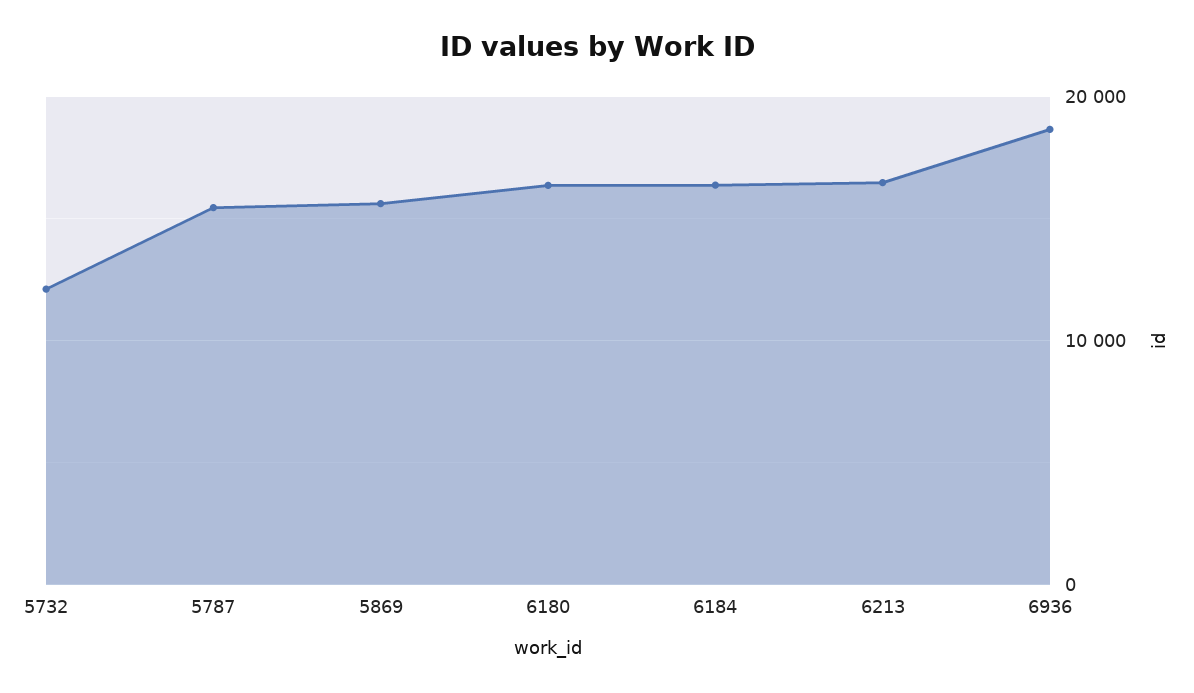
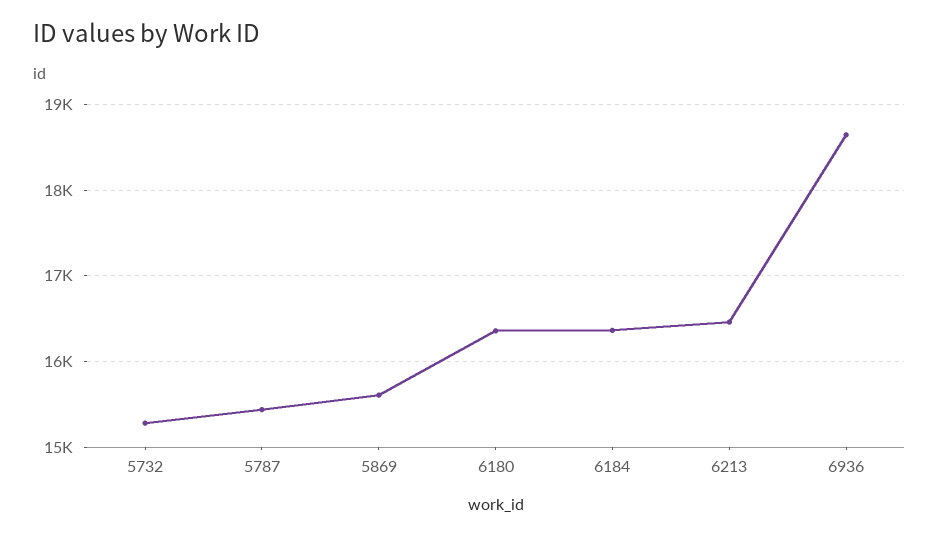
  {
-   "5732": 12000,
+   "5732": 15300,
    "5787": 15400,
    "5869": 15600,
    "6180": 16400,
    "6184": 16400,
    "6213": 16500,
    "6936": 18600
  }

